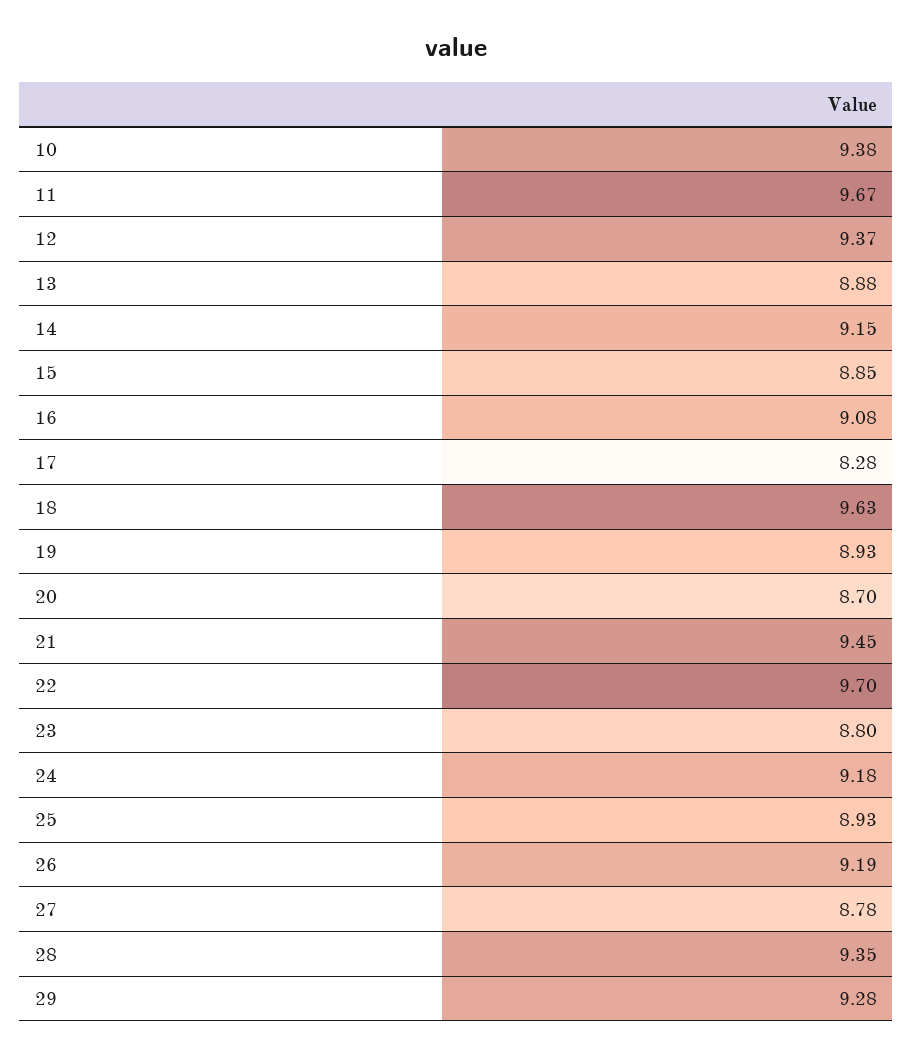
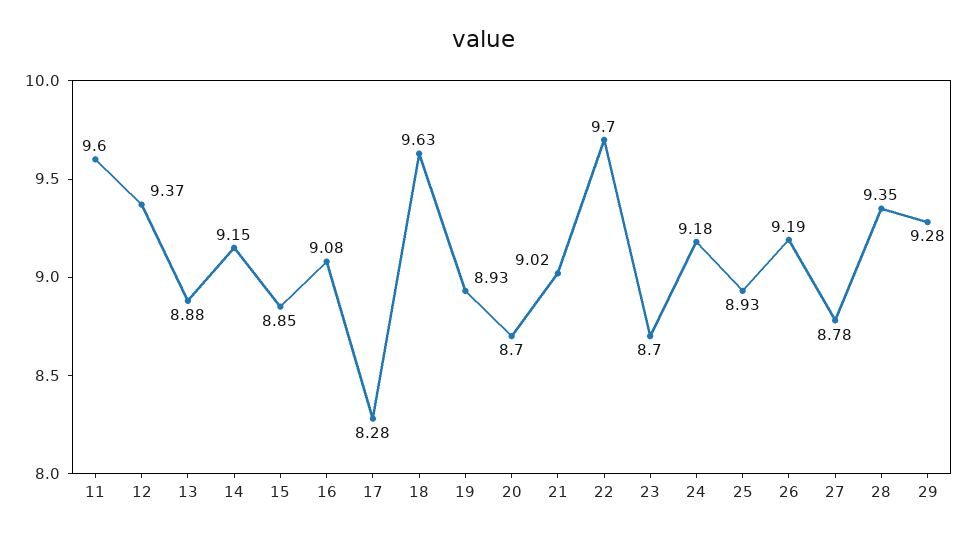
  {
-   "10": 9.38,
-   "11": 9.67,
+   "11": 9.6,
    "12": 9.37,
    "13": 8.88,
    "14": 9.15,
    "15": 8.85,
    "16": 9.08,
    "17": 8.28,
    "18": 9.63,
    "19": 8.93,
    "20": 8.7,
-   "21": 9.45,
+   "21": 9.02,
    "22": 9.7,
-   "23": 8.8,
+   "23": 8.7,
    "24": 9.18,
    "25": 8.93,
    "26": 9.19,
    "27": 8.78,
    "28": 9.35,
    "29": 9.28
  }

